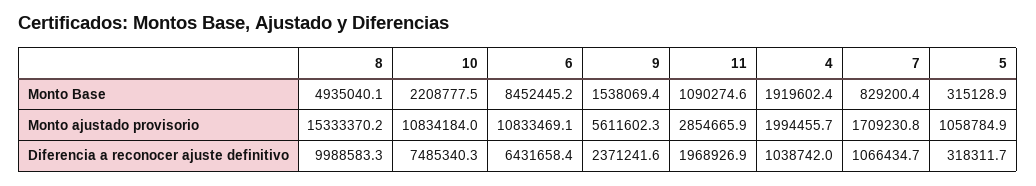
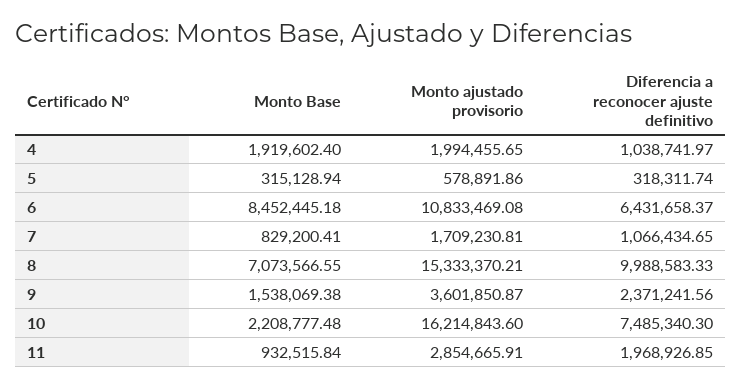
  {
    "8": {
-     "Monto Base": 4935040.1,
+     "Monto Base": 7073566.55,
      "Monto ajustado provisorio": 15333370.21,
      "Diferencia a reconocer ajuste definitivo": 9988583.33
    },
    "10": {
      "Monto Base": 2208777.48,
-     "Monto ajustado provisorio": 10834184,
+     "Monto ajustado provisorio": 16214843.6,
      "Diferencia a reconocer ajuste definitivo": 7485340.3
    },
    "6": {
      "Monto Base": 8452445.18,
      "Monto ajustado provisorio": 10833469.08,
      "Diferencia a reconocer ajuste definitivo": 6431658.37
    },
    "9": {
      "Monto Base": 1538069.38,
-     "Monto ajustado provisorio": 5611602.3,
+     "Monto ajustado provisorio": 3601850.87,
      "Diferencia a reconocer ajuste definitivo": 2371241.56
    },
    "11": {
-     "Monto Base": 1090274.6,
+     "Monto Base": 932515.84,
      "Monto ajustado provisorio": 2854665.91,
      "Diferencia a reconocer ajuste definitivo": 1968926.85
    },
    "4": {
      "Monto Base": 1919602.4,
      "Monto ajustado provisorio": 1994455.65,
      "Diferencia a reconocer ajuste definitivo": 1038741.97
    },
    "7": {
      "Monto Base": 829200.41,
      "Monto ajustado provisorio": 1709230.81,
      "Diferencia a reconocer ajuste definitivo": 1066434.65
    },
    "5": {
      "Monto Base": 315128.94,
-     "Monto ajustado provisorio": 1058784.9,
+     "Monto ajustado provisorio": 578891.86,
      "Diferencia a reconocer ajuste definitivo": 318311.74
    }
  }

